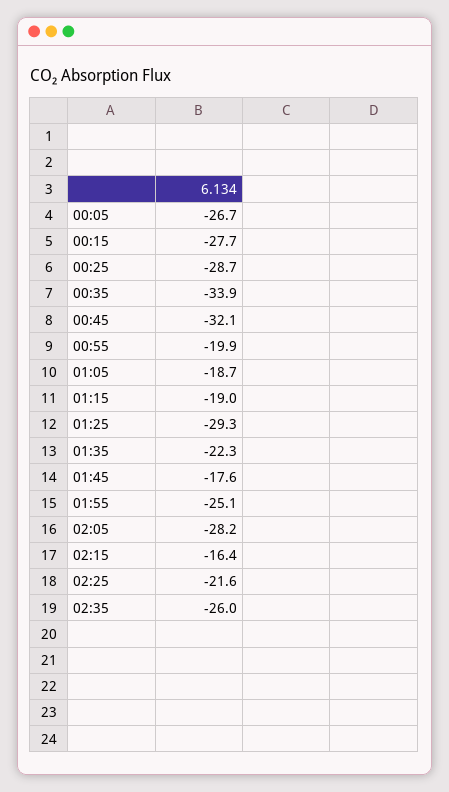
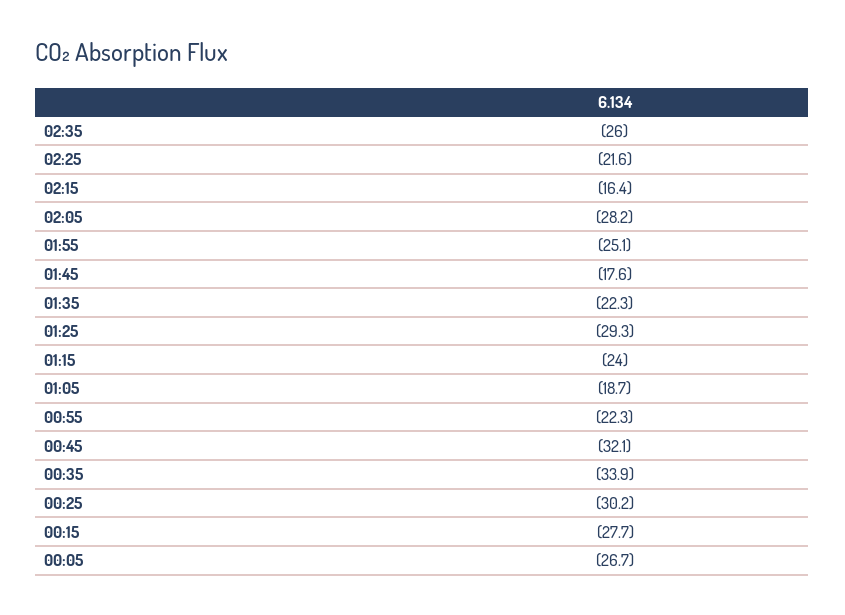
  {
    "00:05": -26.7,
    "00:15": -27.7,
-   "00:25": -28.7,
+   "00:25": -30.2,
    "00:35": -33.9,
    "00:45": -32.1,
-   "00:55": -19.9,
+   "00:55": -22.3,
    "01:05": -18.7,
-   "01:15": -19,
+   "01:15": -24,
    "01:25": -29.3,
    "01:35": -22.3,
    "01:45": -17.6,
    "01:55": -25.1,
    "02:05": -28.2,
    "02:15": -16.4,
    "02:25": -21.6,
    "02:35": -26
  }

